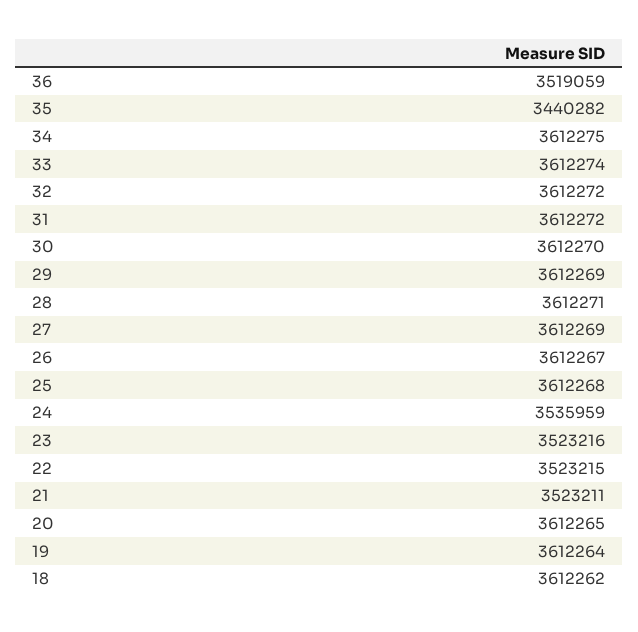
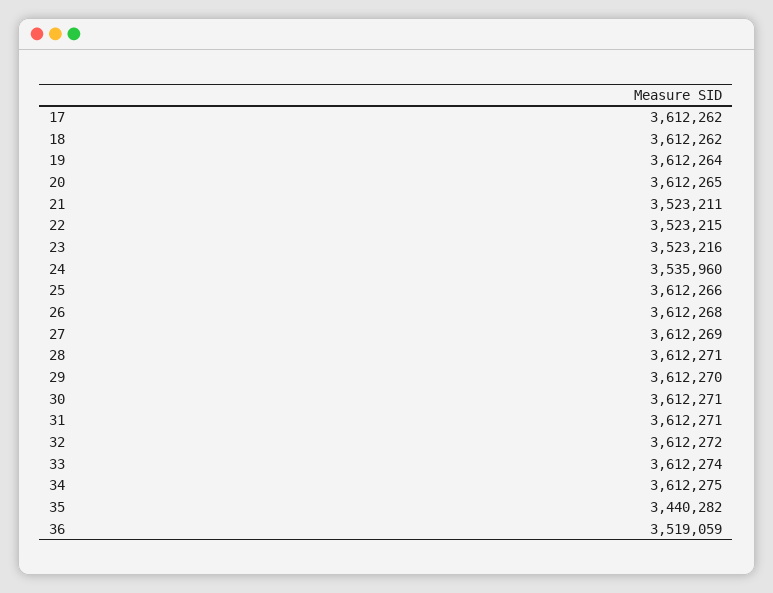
  {
    "36": 3519059,
    "35": 3440282,
    "34": 3612275,
    "33": 3612274,
    "32": 3612272,
-   "31": 3612272,
+   "31": 3612271,
-   "30": 3612270,
+   "30": 3612271,
-   "29": 3612269,
+   "29": 3612270,
    "28": 3612271,
    "27": 3612269,
-   "26": 3612267,
+   "26": 3612268,
-   "25": 3612268,
+   "25": 3612266,
-   "24": 3535959,
+   "24": 3535960,
    "23": 3523216,
    "22": 3523215,
    "21": 3523211,
    "20": 3612265,
    "19": 3612264,
-   "18": 3612262
+   "18": 3612262,
+   "17": 3612262
  }

